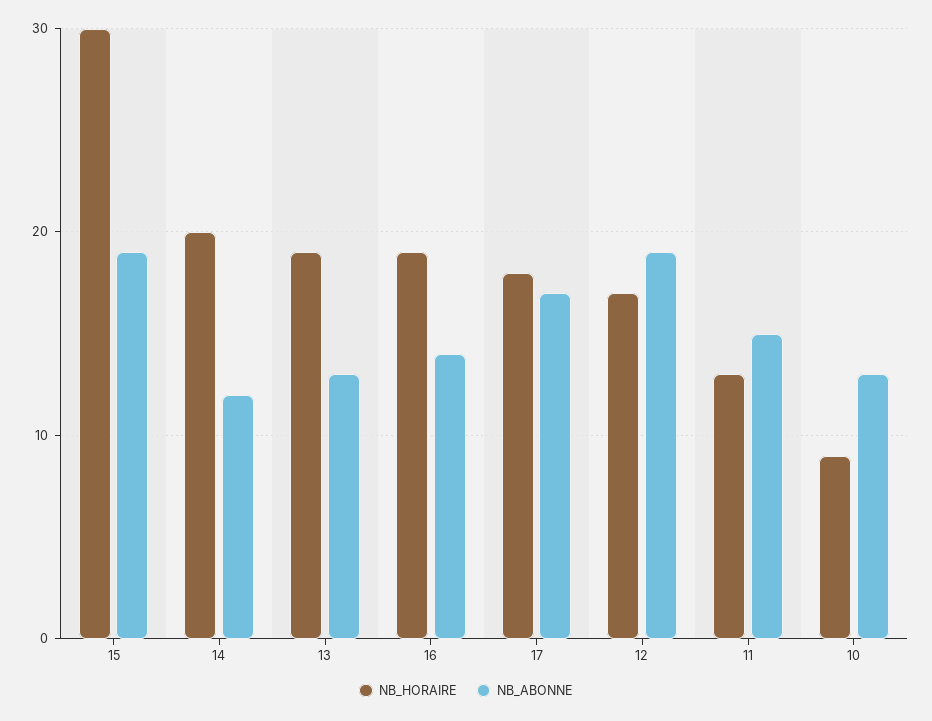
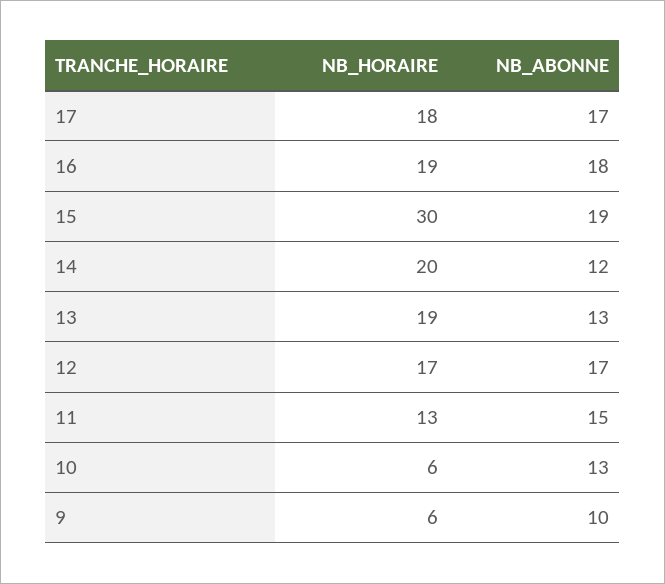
  {
    "NB_HORAIRE": {
      "15": 30,
      "14": 20,
      "13": 19,
      "16": 19,
      "17": 18,
      "12": 17,
      "11": 13,
-     "10": 9
+     "10": 6,
+     "9": 6
    },
    "NB_ABONNE": {
      "15": 19,
      "14": 12,
      "13": 13,
-     "16": 14,
+     "16": 18,
      "17": 17,
-     "12": 19,
+     "12": 17,
      "11": 15,
-     "10": 13
+     "10": 13,
+     "9": 10
    }
  }

